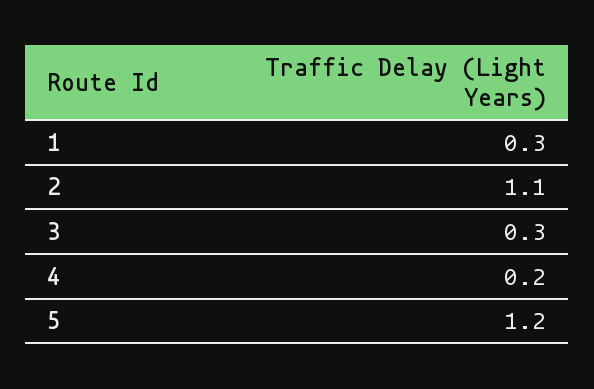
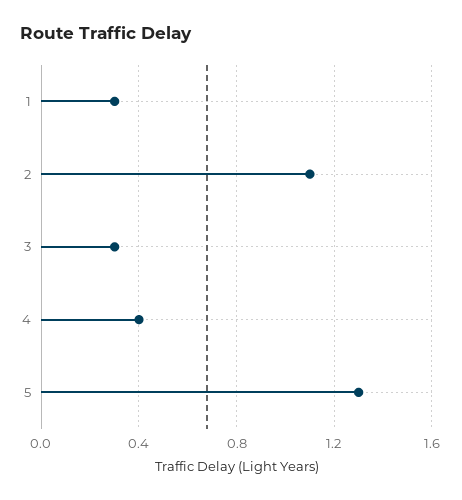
  {
    "1": 0.3,
    "2": 1.1,
    "3": 0.3,
-   "4": 0.2,
+   "4": 0.4,
-   "5": 1.2
+   "5": 1.3
  }

